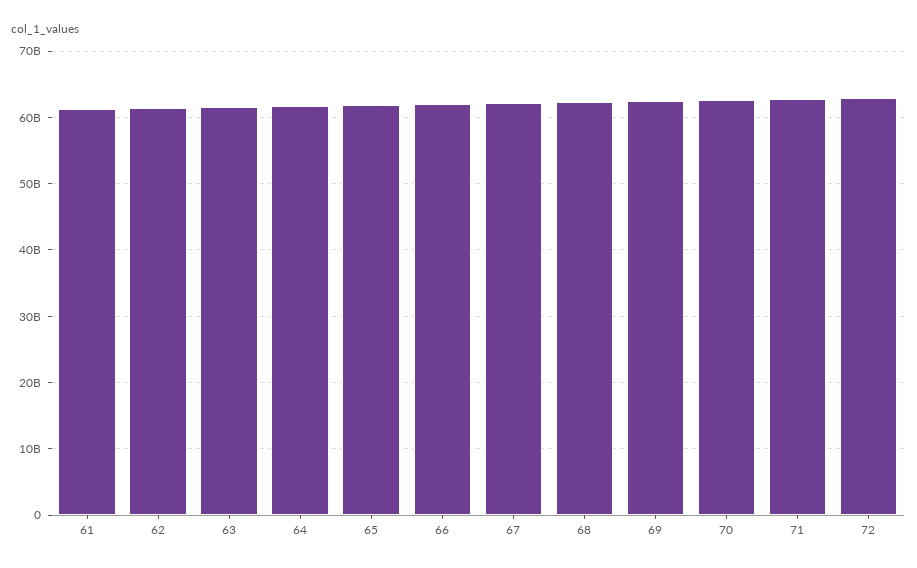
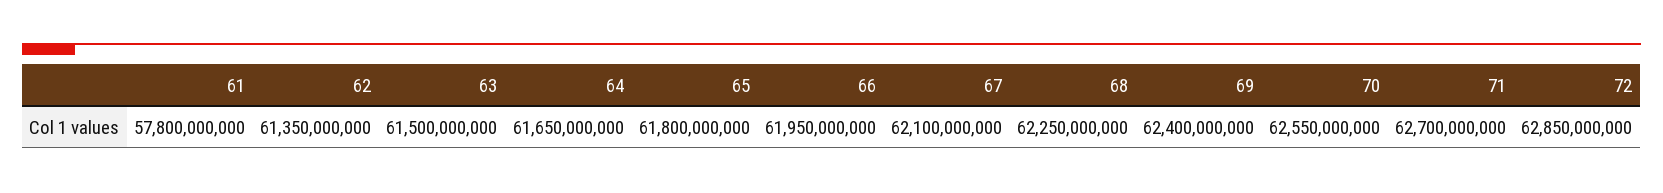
  {
-   "61": 61000000000,
+   "61": 57800000000,
    "62": 61350000000,
    "63": 61500000000,
    "64": 61650000000,
    "65": 61800000000,
    "66": 61950000000,
    "67": 62100000000,
    "68": 62250000000,
    "69": 62400000000,
    "70": 62550000000,
    "71": 62700000000,
    "72": 62850000000
  }

